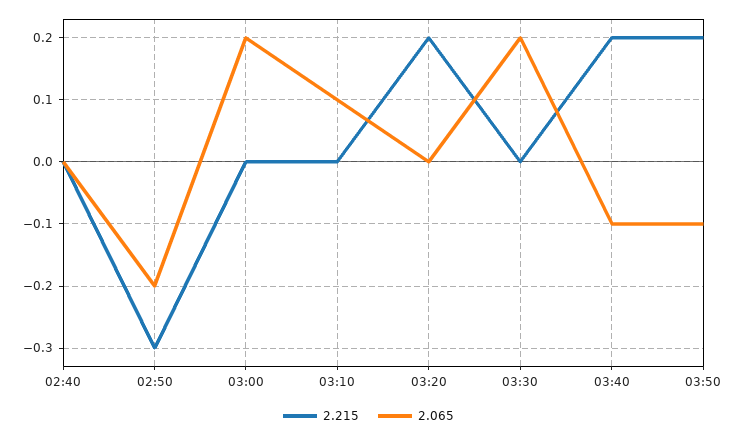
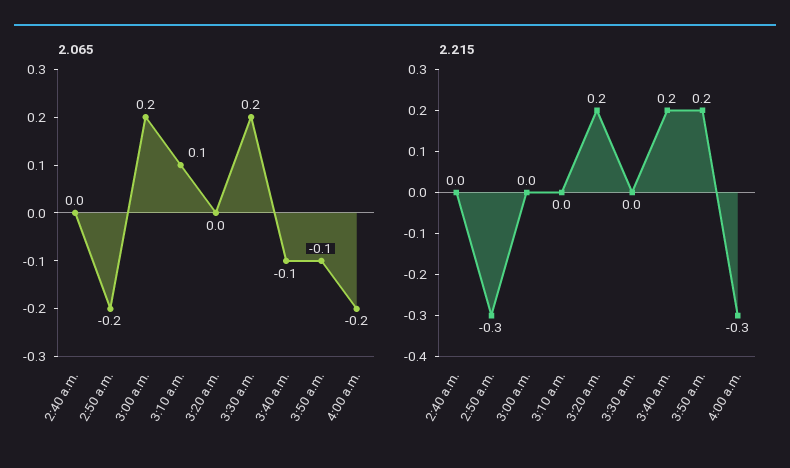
  {
    "2.215": {
      "02:40": 0,
      "02:50": -0.3,
      "03:00": 0,
      "03:10": 0,
      "03:20": 0.2,
      "03:30": 0,
      "03:40": 0.2,
-     "03:50": 0.2
+     "03:50": 0.2,
+     "4:00 a.m.": -0.3
    },
    "2.065": {
      "02:40": 0,
      "02:50": -0.2,
      "03:00": 0.2,
      "03:10": 0.1,
      "03:20": 0,
      "03:30": 0.2,
      "03:40": -0.1,
-     "03:50": -0.1
+     "03:50": -0.1,
+     "4:00 a.m.": -0.2
    }
  }

